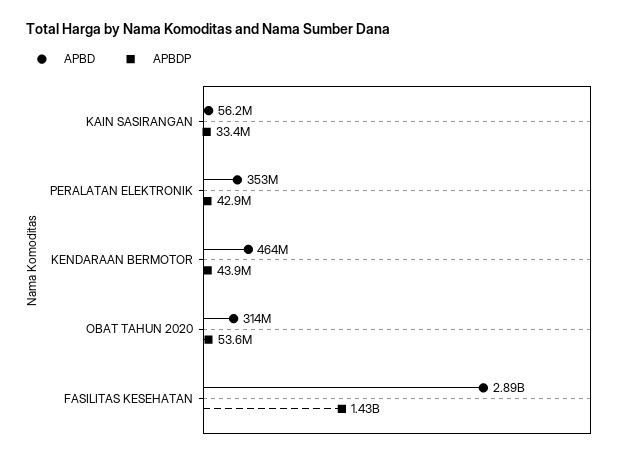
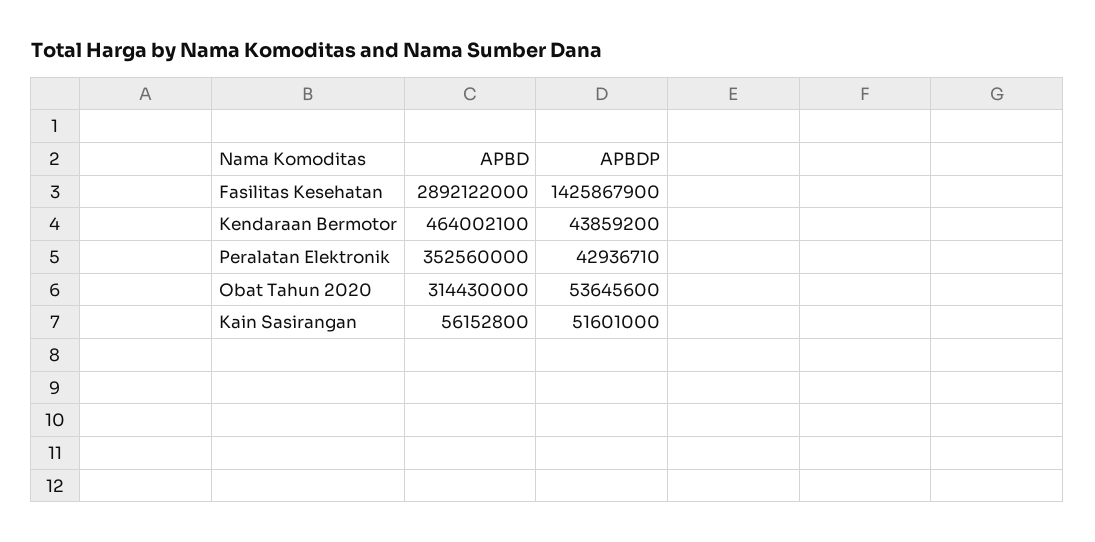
  {
    "APBD": {
      "KAIN SASIRANGAN": 56152800,
      "PERALATAN ELEKTRONIK": 352560000,
      "KENDARAAN BERMOTOR": 464002100,
      "OBAT TAHUN 2020": 314430000,
      "FASILITAS KESEHATAN": 2892122000
    },
    "APBDP": {
-     "KAIN SASIRANGAN": 33400000,
+     "KAIN SASIRANGAN": 51601000,
      "PERALATAN ELEKTRONIK": 42936710,
      "KENDARAAN BERMOTOR": 43859200,
      "OBAT TAHUN 2020": 53645600,
      "FASILITAS KESEHATAN": 1425867900
    }
  }

